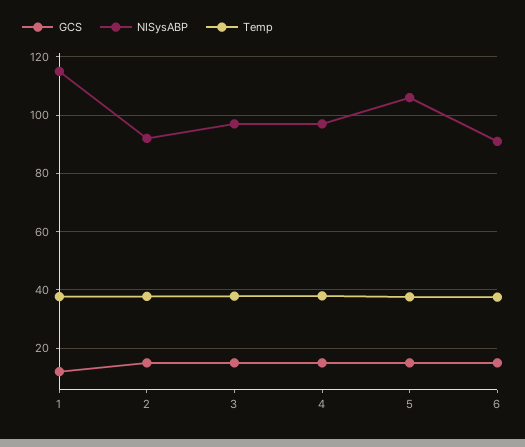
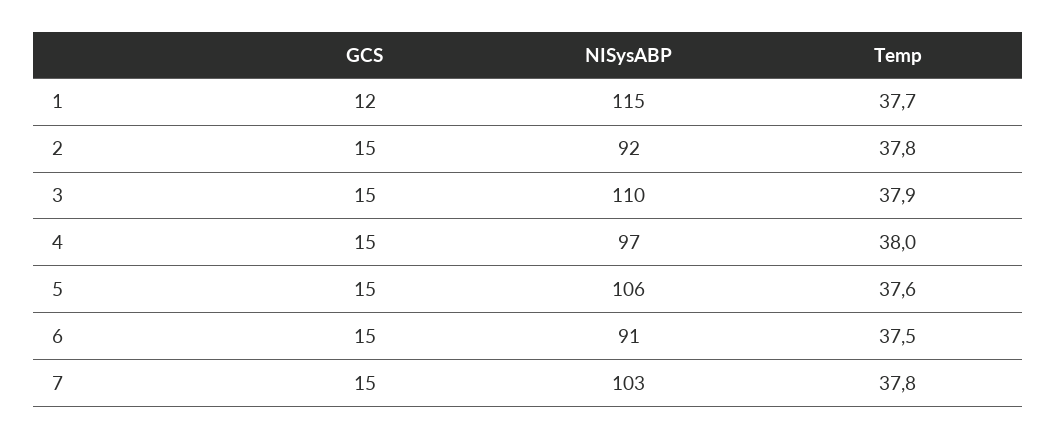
  {
    "GCS": {
      "1": 12,
      "2": 15,
      "3": 15,
      "4": 15,
      "5": 15,
-     "6": 15
+     "6": 15,
+     "7": 15
    },
    "NISysABP": {
      "1": 115,
      "2": 92,
-     "3": 97.5,
+     "3": 110,
      "4": 97,
      "5": 106,
-     "6": 91
+     "6": 91,
+     "7": 103
    },
    "Temp": {
      "1": 37.7,
      "2": 37.8,
      "3": 37.9,
      "4": 38,
      "5": 37.6,
-     "6": 37.5
+     "6": 37.5,
+     "7": 37.8
    }
  }

